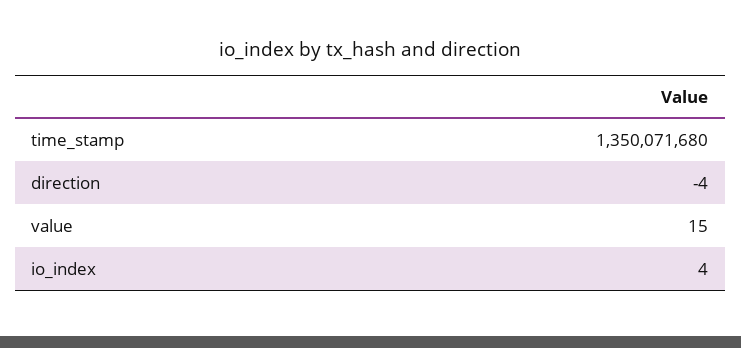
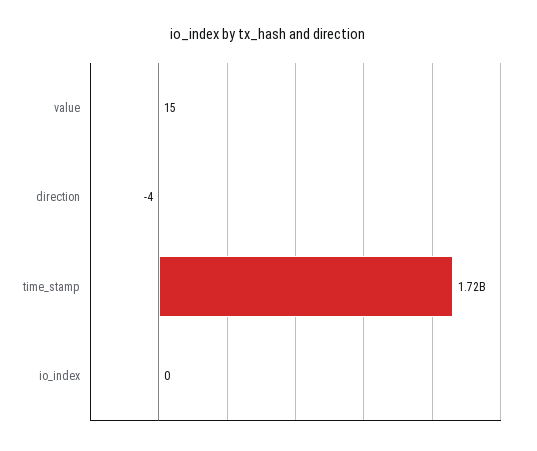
  {
-   "time_stamp": 1350071680,
+   "time_stamp": 1720000000,
    "direction": -4,
    "value": 15,
-   "io_index": 4
+   "io_index": 0
  }

